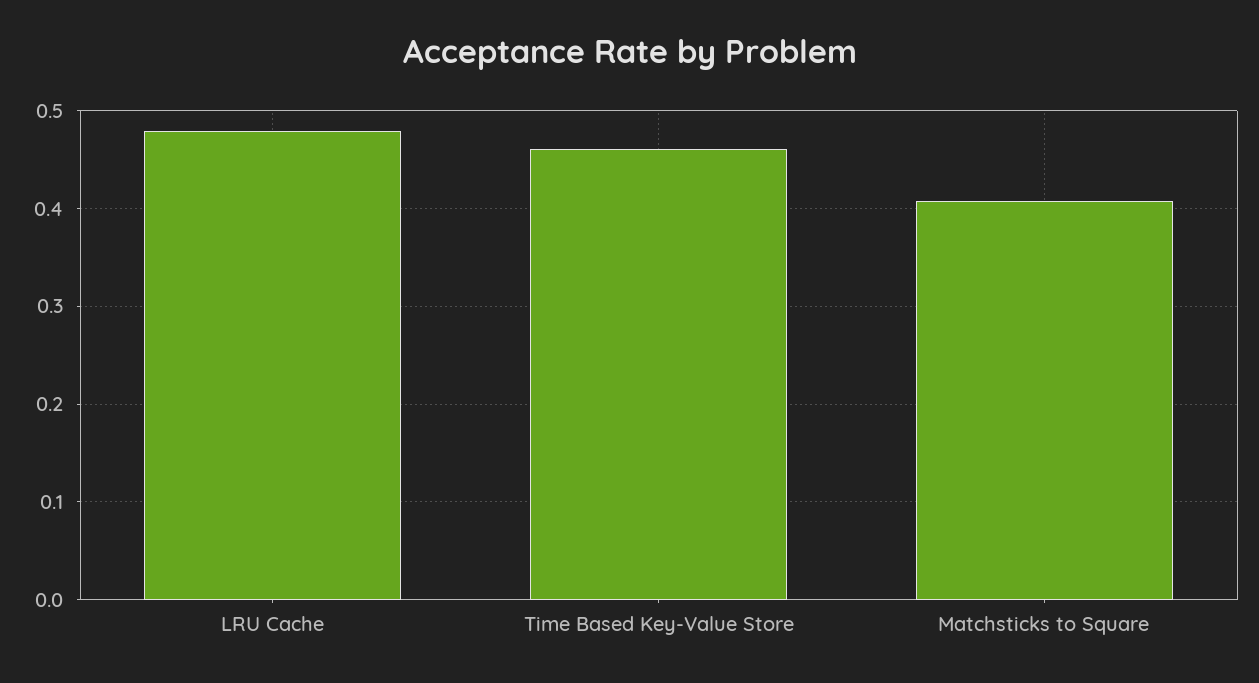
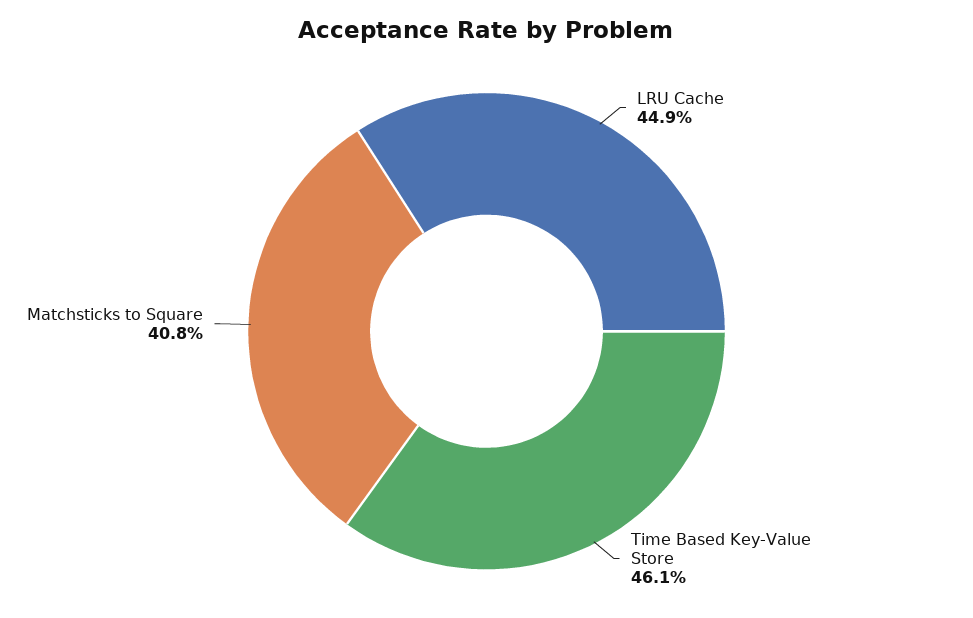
  {
-   "LRU Cache": 0.48,
+   "LRU Cache": 0.449,
    "Time Based Key-Value Store": 0.461,
    "Matchsticks to Square": 0.408
  }

